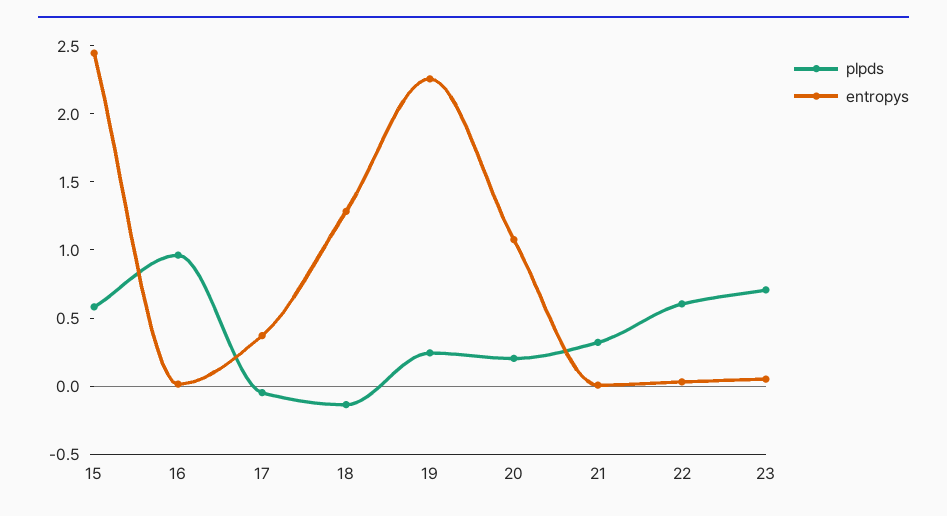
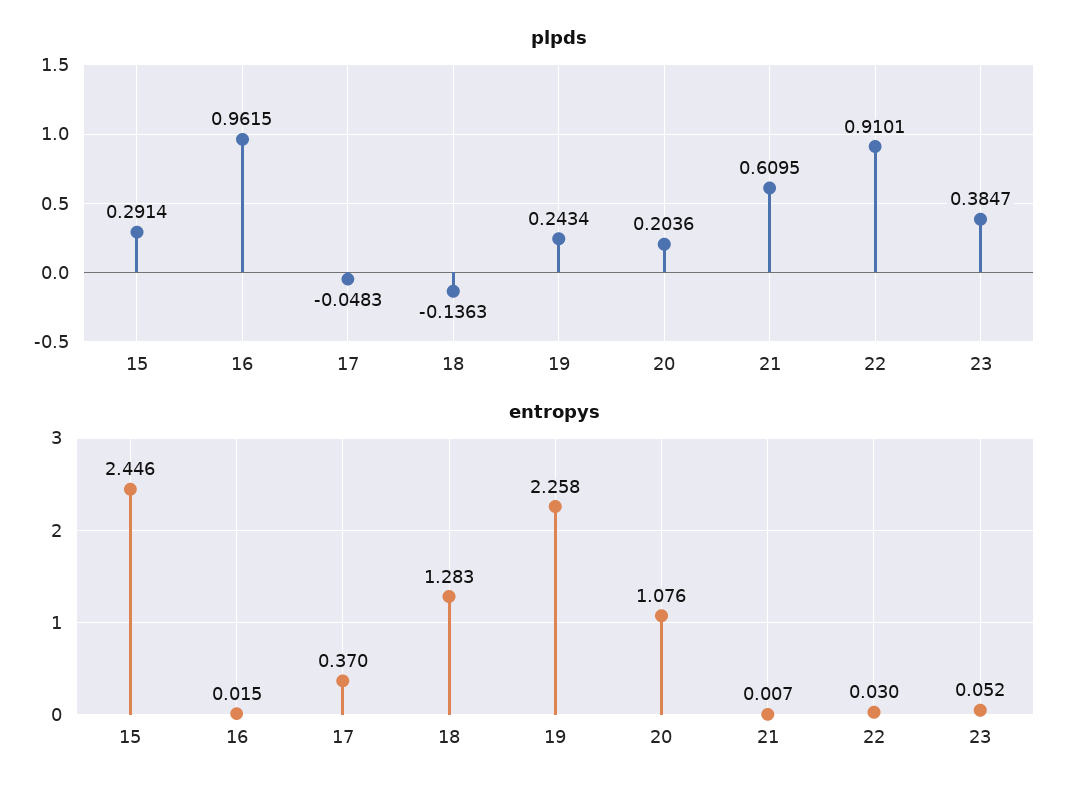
  {
    "plpds": {
-     "15": 0.6,
+     "15": 0.2914,
      "16": 0.9615,
      "17": -0.0483,
      "18": -0.1363,
      "19": 0.2434,
      "20": 0.2036,
-     "21": 0.3,
+     "21": 0.6095,
-     "22": 0.6,
+     "22": 0.9101,
-     "23": 0.7
+     "23": 0.3847
    },
    "entropys": {
      "15": 2.446,
      "16": 0.015,
      "17": 0.37,
      "18": 1.283,
      "19": 2.258,
      "20": 1.076,
      "21": 0.007,
      "22": 0.03,
      "23": 0.052
    }
  }

